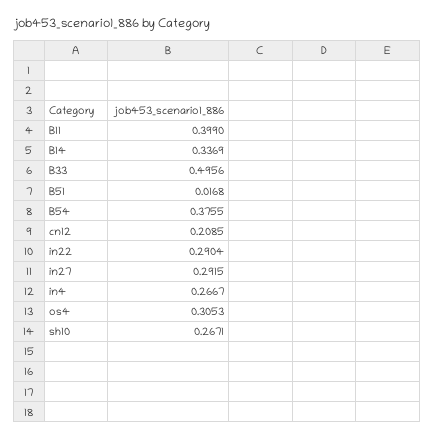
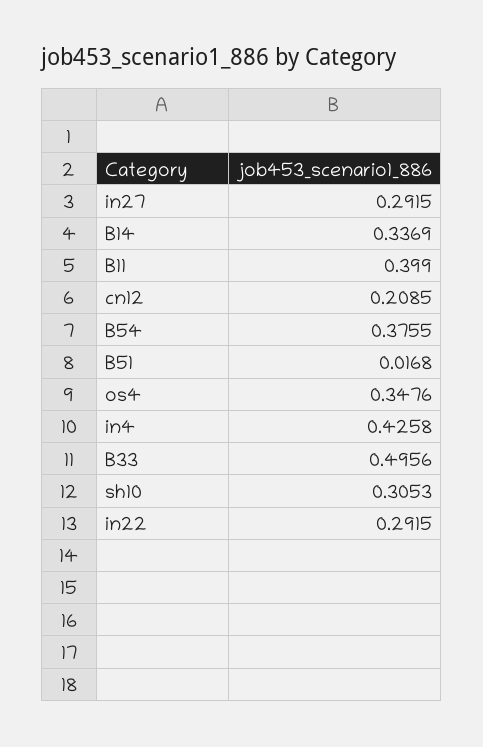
  {
    "B11": 0.399,
    "B14": 0.3369,
    "B33": 0.4956,
    "B51": 0.0168,
    "B54": 0.3755,
    "cn12": 0.2085,
-   "in22": 0.2904,
+   "in22": 0.2915,
    "in27": 0.2915,
-   "in4": 0.2667,
+   "in4": 0.4258,
-   "os4": 0.3053,
+   "os4": 0.3476,
-   "sh10": 0.2671
+   "sh10": 0.3053
  }

